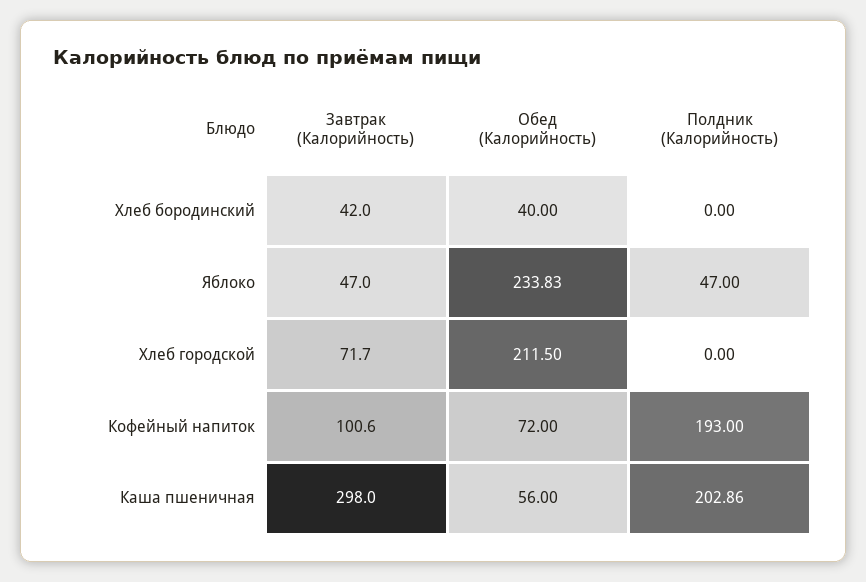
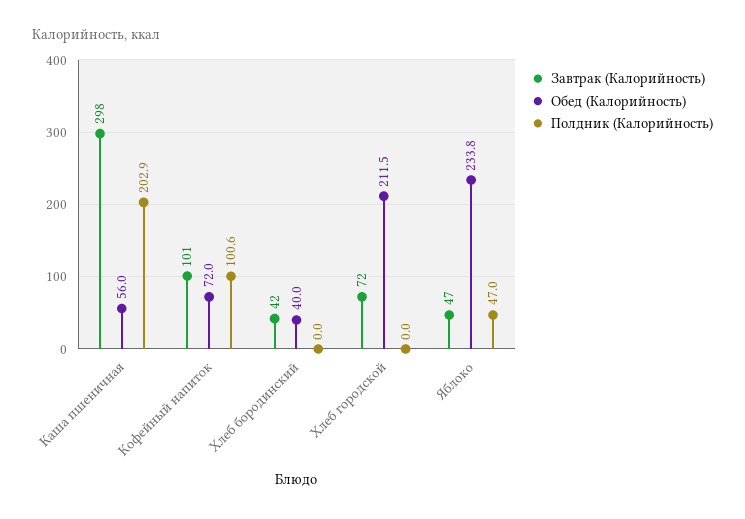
  {
    "Завтрак (Калорийность)": {
      "Хлеб бородинский": 42,
      "Яблоко": 47,
      "Хлеб городской": 71.7,
      "Кофейный напиток": 100.6,
      "Каша пшеничная": 298
    },
    "Обед (Калорийность)": {
      "Хлеб бородинский": 40,
      "Яблоко": 233.83,
      "Хлеб городской": 211.5,
      "Кофейный напиток": 72,
      "Каша пшеничная": 56
    },
    "Полдник (Калорийность)": {
      "Хлеб бородинский": 0,
      "Яблоко": 47,
      "Хлеб городской": 0,
-     "Кофейный напиток": 193,
+     "Кофейный напиток": 100.6,
      "Каша пшеничная": 202.86
    }
  }

